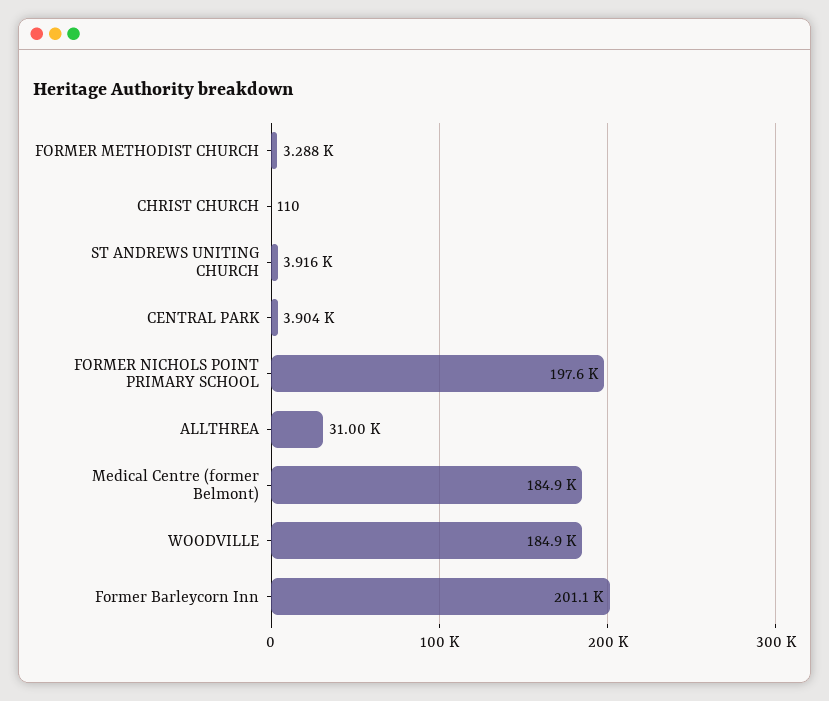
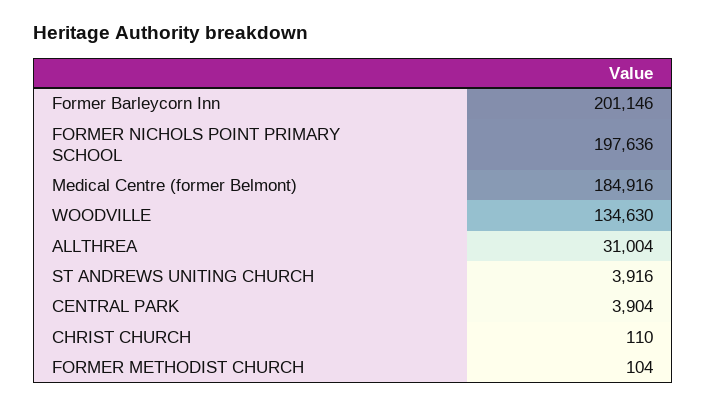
  {
-   "FORMER METHODIST CHURCH": 3288,
+   "FORMER METHODIST CHURCH": 104,
    "CHRIST CHURCH": 110,
    "ST ANDREWS UNITING CHURCH": 3916,
    "CENTRAL PARK": 3904,
    "FORMER NICHOLS POINT PRIMARY SCHOOL": 197636,
    "ALLTHREA": 31004,
    "Medical Centre (former Belmont)": 184916,
-   "WOODVILLE": 184900,
+   "WOODVILLE": 134630,
    "Former Barleycorn Inn": 201146
  }

